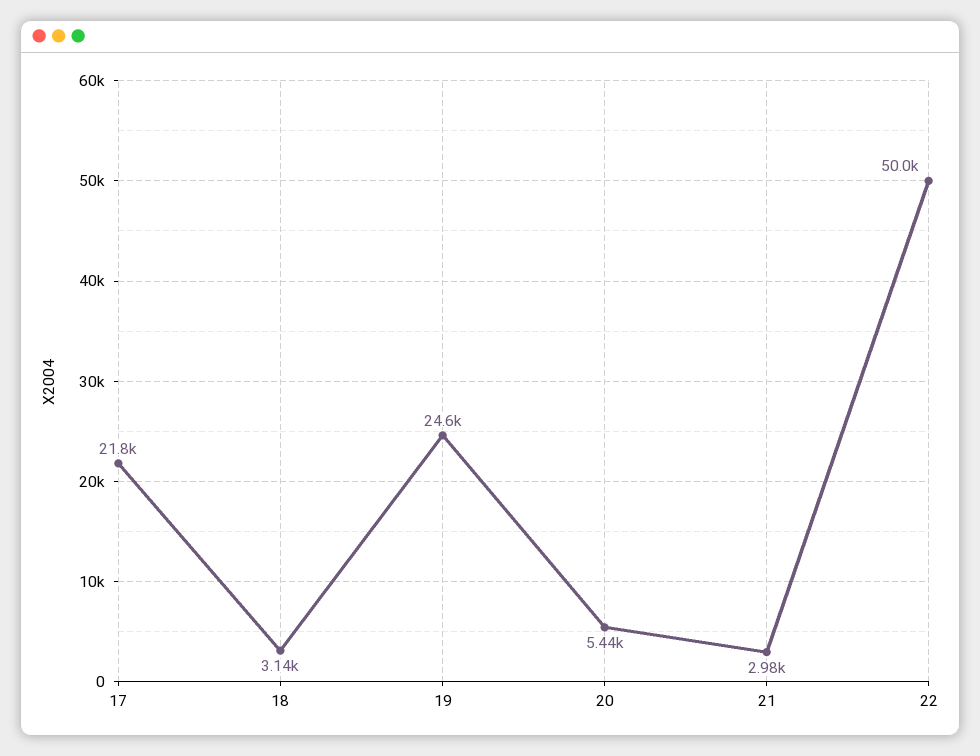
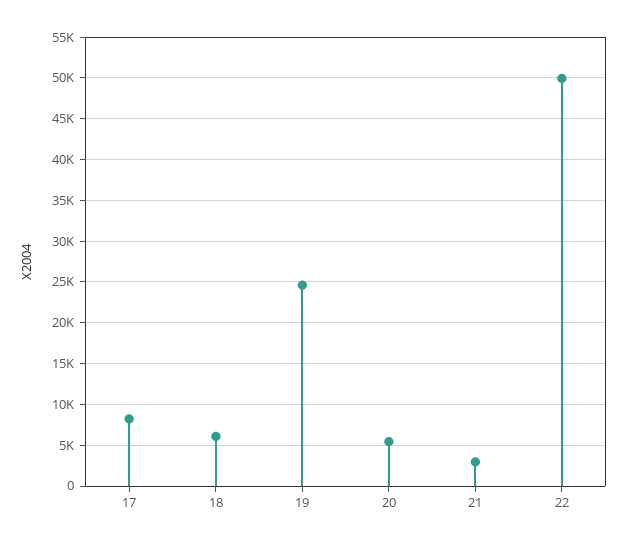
  {
-   "17": 21800,
+   "17": 8000,
-   "18": 3140,
+   "18": 6000,
    "19": 24600,
    "20": 5440,
    "21": 2980,
    "22": 50000
  }

